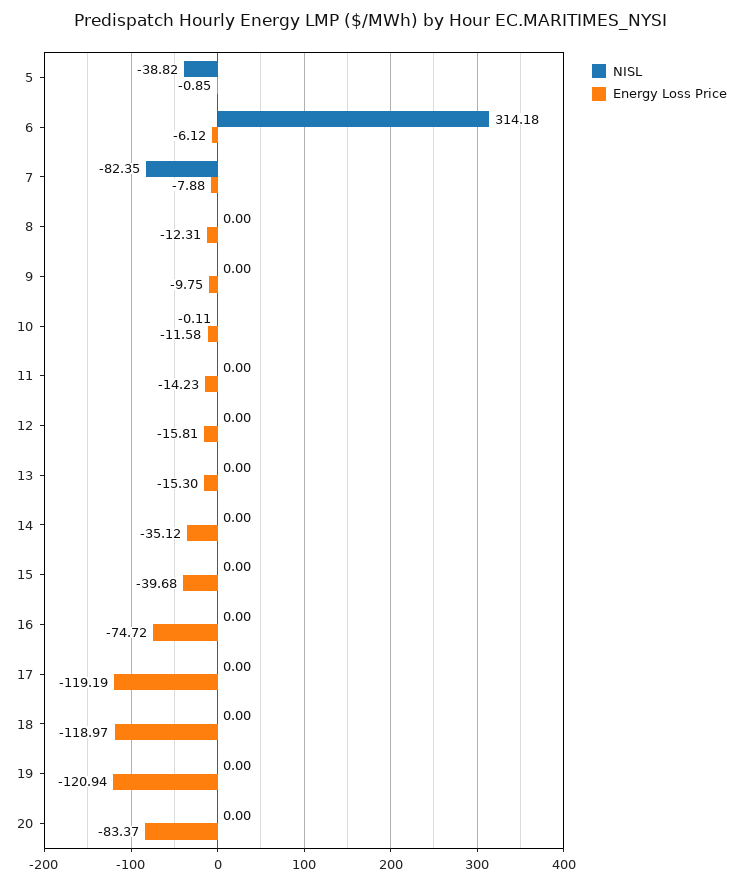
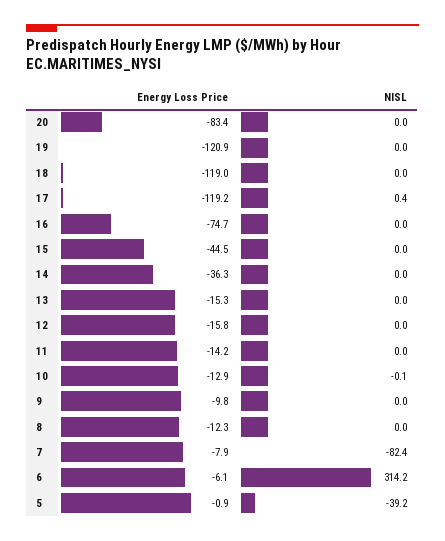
  {
    "NISL": {
-     "5": -38.82,
+     "5": -39.2,
      "6": 314.18,
      "7": -82.35,
      "8": 0,
      "9": 0,
      "10": -0.11,
      "11": 0,
      "12": 0,
      "13": 0,
      "14": 0,
      "15": 0,
      "16": 0,
-     "17": 0,
+     "17": 0.4,
      "18": 0,
      "19": 0,
      "20": 0
    },
    "Energy Loss Price": {
      "5": -0.85,
      "6": -6.12,
      "7": -7.88,
      "8": -12.31,
      "9": -9.75,
-     "10": -11.58,
+     "10": -12.9,
      "11": -14.23,
      "12": -15.81,
      "13": -15.3,
-     "14": -35.12,
+     "14": -36.3,
-     "15": -39.68,
+     "15": -44.5,
      "16": -74.72,
      "17": -119.19,
      "18": -118.97,
      "19": -120.94,
      "20": -83.37
    }
  }

